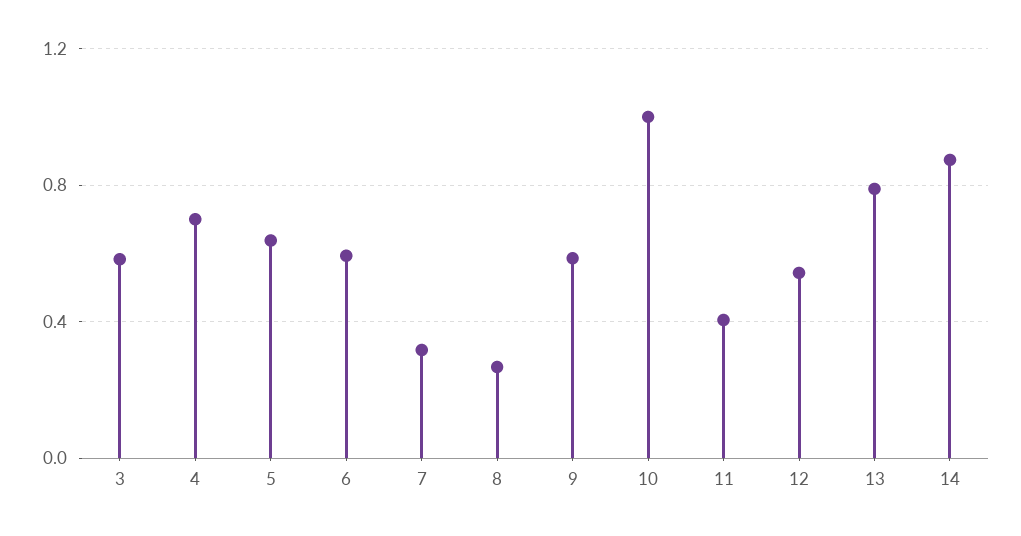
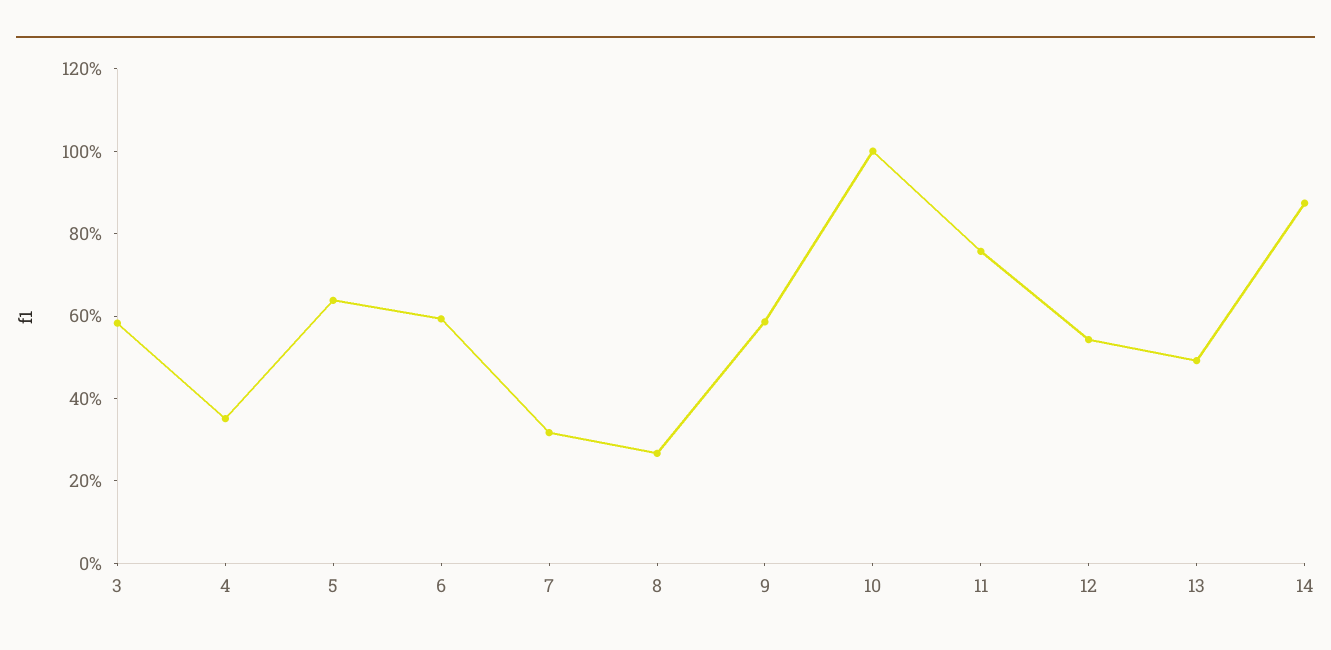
  {
    "3": 0.6,
-   "4": 0.7,
+   "4": 0.35,
    "5": 0.65,
    "6": 0.6,
    "7": 0.3,
    "8": 0.25,
    "9": 0.6,
    "10": 1,
-   "11": 0.4,
+   "11": 0.75,
    "12": 0.55,
-   "13": 0.8,
+   "13": 0.5,
    "14": 0.85
  }

